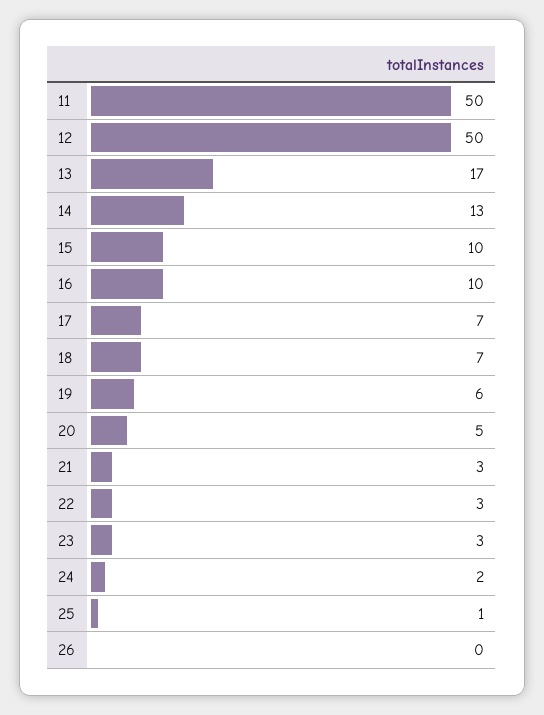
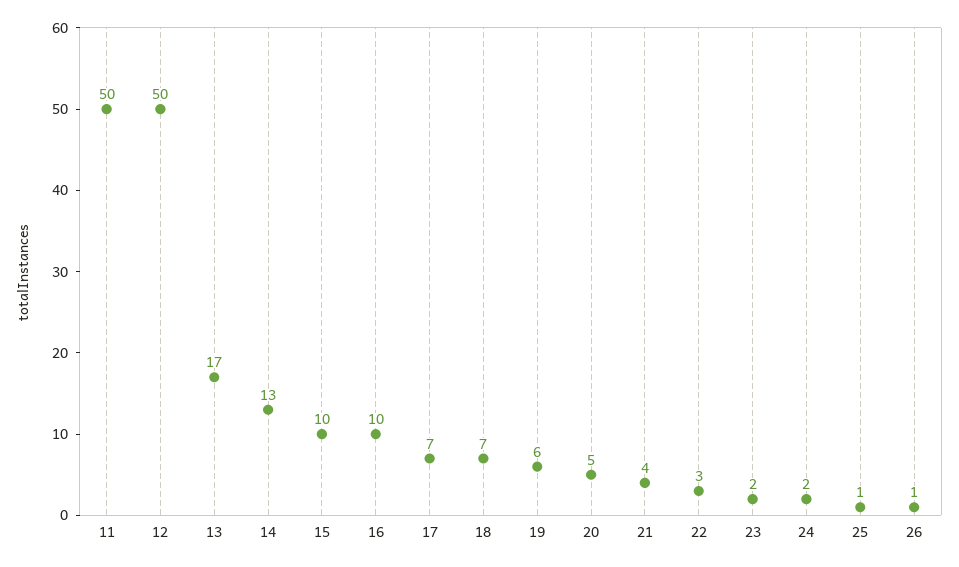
  {
    "11": 50,
    "12": 50,
    "13": 17,
    "14": 13,
    "15": 10,
    "16": 10,
    "17": 7,
    "18": 7,
    "19": 6,
    "20": 5,
-   "21": 3,
+   "21": 4,
    "22": 3,
-   "23": 3,
+   "23": 2,
    "24": 2,
    "25": 1,
-   "26": 0
+   "26": 1
  }

